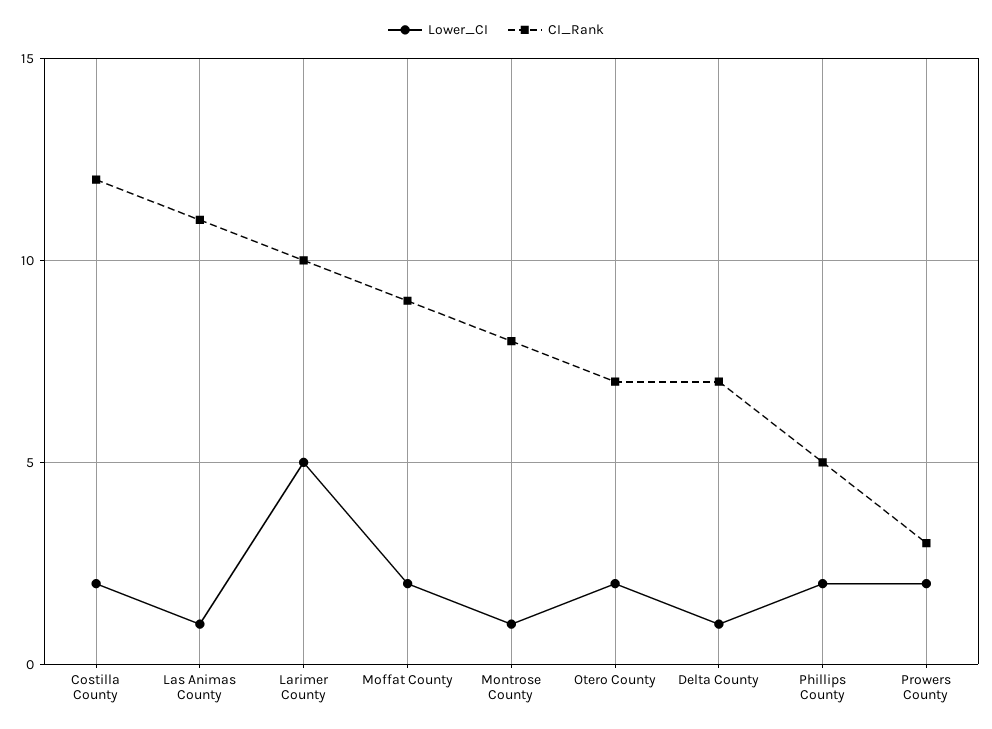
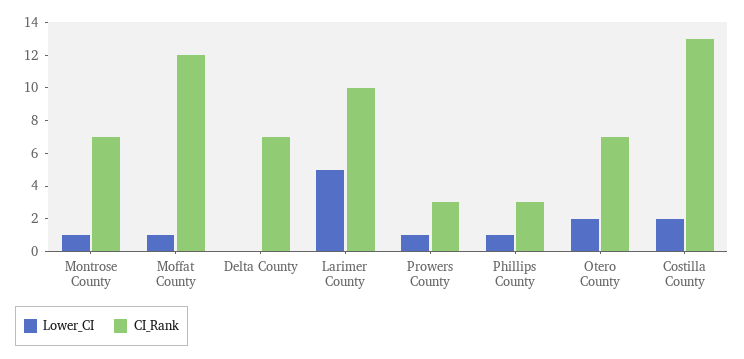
  {
    "Lower_CI": {
      "Costilla County": 2,
-     "Las Animas County": 1,
      "Larimer County": 5,
-     "Moffat County": 2,
+     "Moffat County": 1,
      "Montrose County": 1,
      "Otero County": 2,
-     "Delta County": 1,
+     "Delta County": 0,
-     "Phillips County": 2,
+     "Phillips County": 1,
-     "Prowers County": 2
+     "Prowers County": 1
    },
    "CI_Rank": {
-     "Costilla County": 12,
+     "Costilla County": 13,
-     "Las Animas County": 11,
      "Larimer County": 10,
-     "Moffat County": 9,
+     "Moffat County": 12,
-     "Montrose County": 8,
+     "Montrose County": 7,
      "Otero County": 7,
      "Delta County": 7,
-     "Phillips County": 5,
+     "Phillips County": 3,
      "Prowers County": 3
    }
  }

